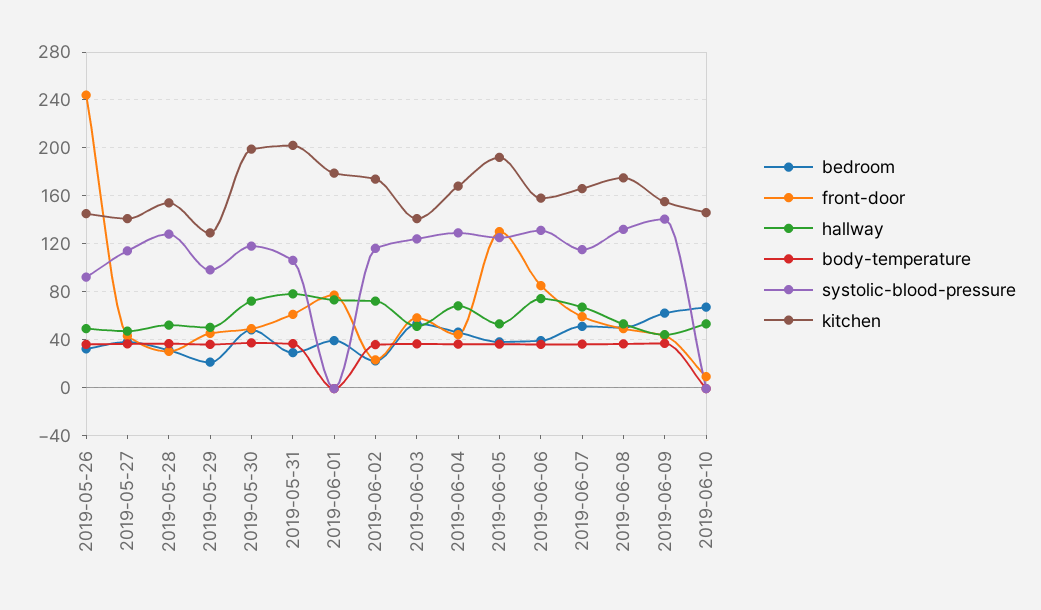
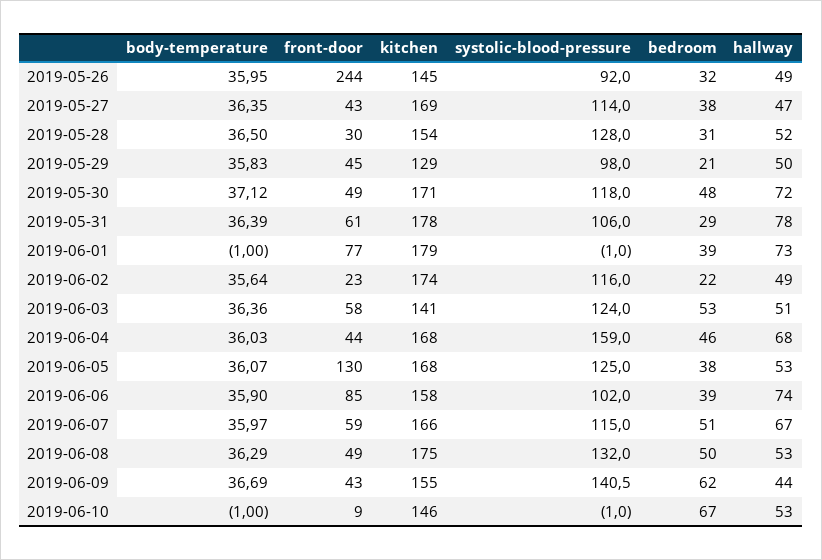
  {
    "bedroom": {
      "2019-05-26": 32,
      "2019-05-27": 38,
      "2019-05-28": 31,
      "2019-05-29": 21,
      "2019-05-30": 48,
      "2019-05-31": 29,
      "2019-06-01": 39,
      "2019-06-02": 22,
      "2019-06-03": 53,
      "2019-06-04": 46,
      "2019-06-05": 38,
      "2019-06-06": 39,
      "2019-06-07": 51,
      "2019-06-08": 50,
      "2019-06-09": 62,
      "2019-06-10": 67
    },
    "front-door": {
      "2019-05-26": 244,
      "2019-05-27": 43,
      "2019-05-28": 30,
      "2019-05-29": 45,
      "2019-05-30": 49,
      "2019-05-31": 61,
      "2019-06-01": 77,
      "2019-06-02": 23,
      "2019-06-03": 58,
      "2019-06-04": 44,
      "2019-06-05": 130,
      "2019-06-06": 85,
      "2019-06-07": 59,
      "2019-06-08": 49,
      "2019-06-09": 43,
      "2019-06-10": 9
    },
    "hallway": {
      "2019-05-26": 49,
      "2019-05-27": 47,
      "2019-05-28": 52,
      "2019-05-29": 50,
      "2019-05-30": 72,
      "2019-05-31": 78,
      "2019-06-01": 73,
-     "2019-06-02": 70,
+     "2019-06-02": 49,
      "2019-06-03": 51,
      "2019-06-04": 68,
      "2019-06-05": 53,
      "2019-06-06": 74,
      "2019-06-07": 67,
      "2019-06-08": 53,
      "2019-06-09": 44,
      "2019-06-10": 53
    },
    "body-temperature": {
      "2019-05-26": 35.95,
      "2019-05-27": 36.35,
      "2019-05-28": 36.5,
      "2019-05-29": 35.83,
      "2019-05-30": 37.12,
      "2019-05-31": 36.39,
      "2019-06-01": -1,
      "2019-06-02": 35.64,
      "2019-06-03": 36.36,
      "2019-06-04": 36.03,
      "2019-06-05": 36.07,
      "2019-06-06": 35.9,
      "2019-06-07": 35.97,
      "2019-06-08": 36.29,
      "2019-06-09": 36.69,
      "2019-06-10": -1
    },
    "systolic-blood-pressure": {
      "2019-05-26": 92,
      "2019-05-27": 114,
      "2019-05-28": 128,
      "2019-05-29": 98,
      "2019-05-30": 118,
      "2019-05-31": 106,
      "2019-06-01": -1,
      "2019-06-02": 116,
      "2019-06-03": 124,
-     "2019-06-04": 130,
+     "2019-06-04": 159,
      "2019-06-05": 125,
-     "2019-06-06": 130,
+     "2019-06-06": 102,
      "2019-06-07": 115,
      "2019-06-08": 132,
      "2019-06-09": 140.5,
      "2019-06-10": -1
    },
    "kitchen": {
      "2019-05-26": 145,
-     "2019-05-27": 140,
+     "2019-05-27": 169,
      "2019-05-28": 154,
      "2019-05-29": 129,
-     "2019-05-30": 200,
+     "2019-05-30": 171,
-     "2019-05-31": 200,
+     "2019-05-31": 178,
      "2019-06-01": 179,
      "2019-06-02": 174,
      "2019-06-03": 141,
      "2019-06-04": 168,
-     "2019-06-05": 190,
+     "2019-06-05": 168,
      "2019-06-06": 158,
      "2019-06-07": 166,
      "2019-06-08": 175,
      "2019-06-09": 155,
      "2019-06-10": 146
    }
  }

